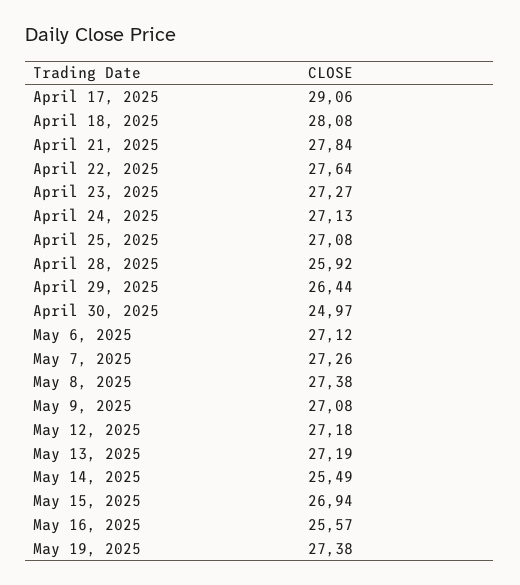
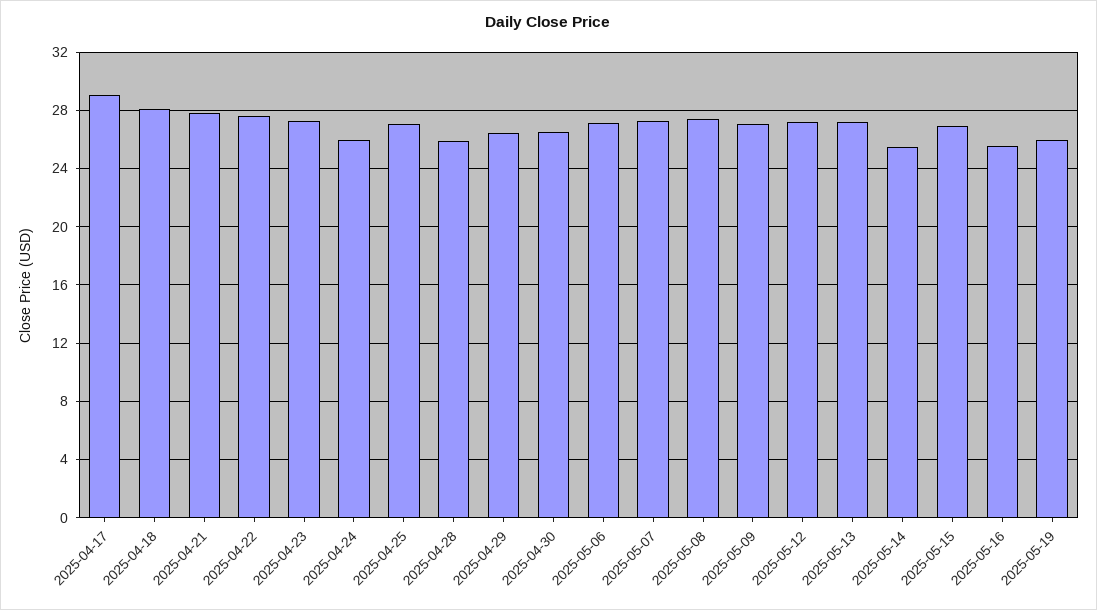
  {
    "April 17, 2025": 29.06,
    "April 18, 2025": 28.08,
    "April 21, 2025": 27.84,
    "April 22, 2025": 27.64,
    "April 23, 2025": 27.27,
-   "April 24, 2025": 27.13,
+   "April 24, 2025": 26,
    "April 25, 2025": 27.08,
    "April 28, 2025": 25.92,
    "April 29, 2025": 26.44,
-   "April 30, 2025": 24.97,
+   "April 30, 2025": 26.5,
    "May 6, 2025": 27.12,
    "May 7, 2025": 27.26,
    "May 8, 2025": 27.38,
    "May 9, 2025": 27.08,
    "May 12, 2025": 27.18,
    "May 13, 2025": 27.19,
    "May 14, 2025": 25.49,
    "May 15, 2025": 26.94,
    "May 16, 2025": 25.57,
-   "May 19, 2025": 27.38
+   "May 19, 2025": 26
  }

